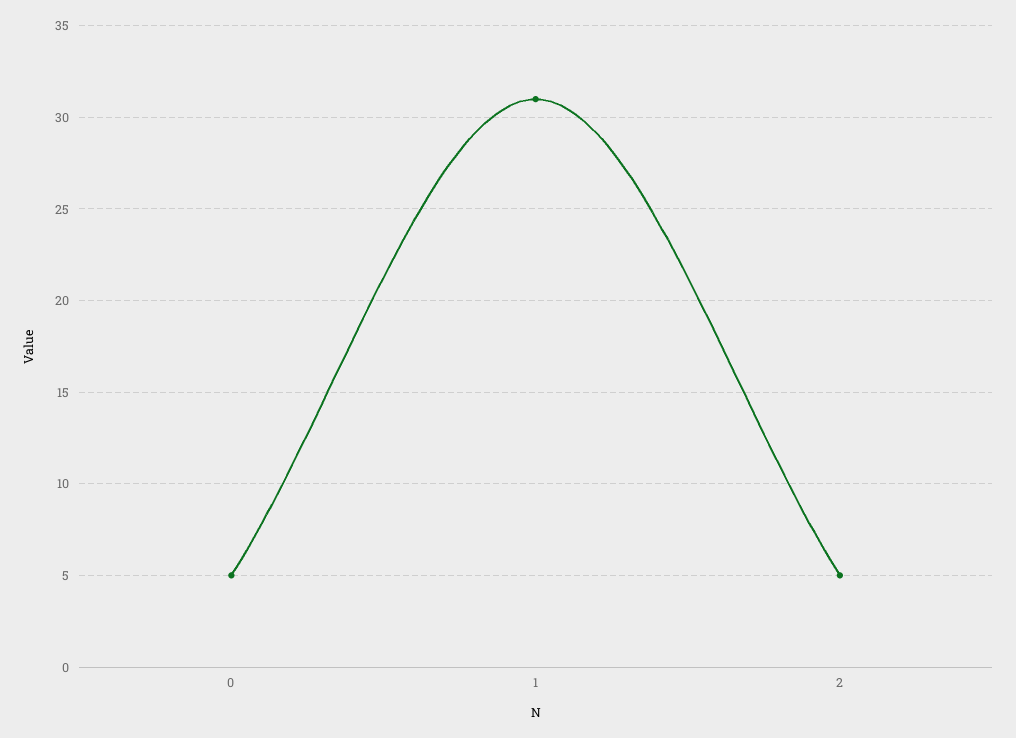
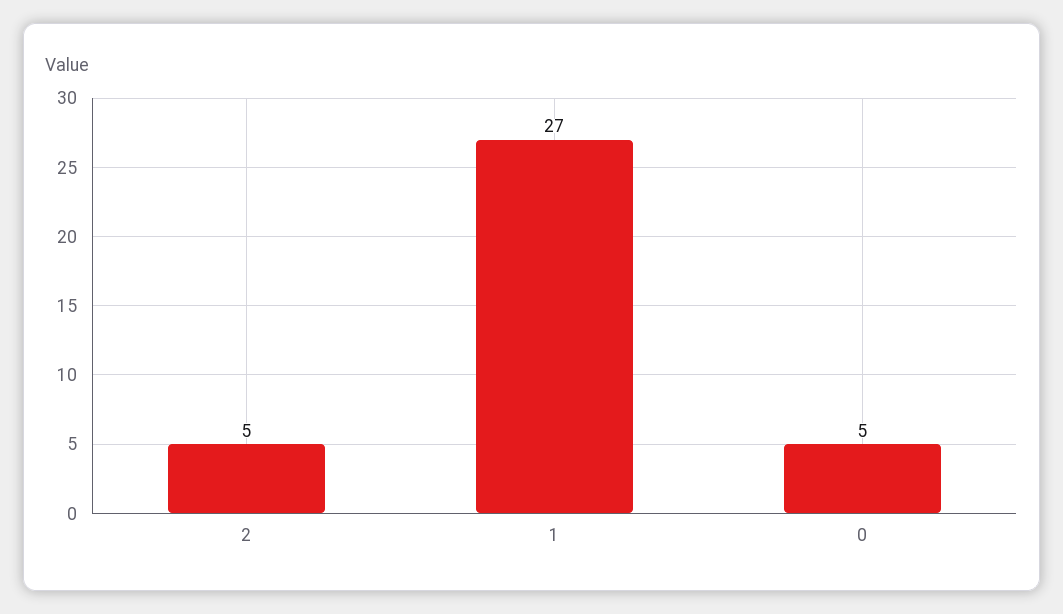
  {
    "0": 5,
-   "1": 31,
+   "1": 27,
    "2": 5
  }

